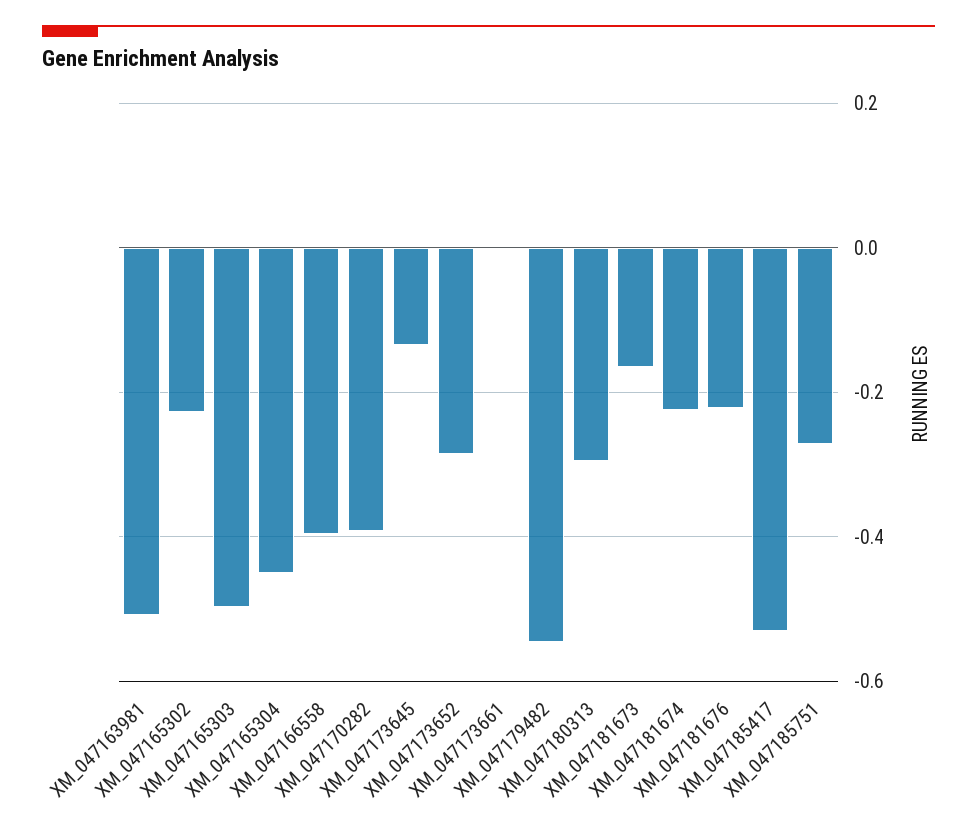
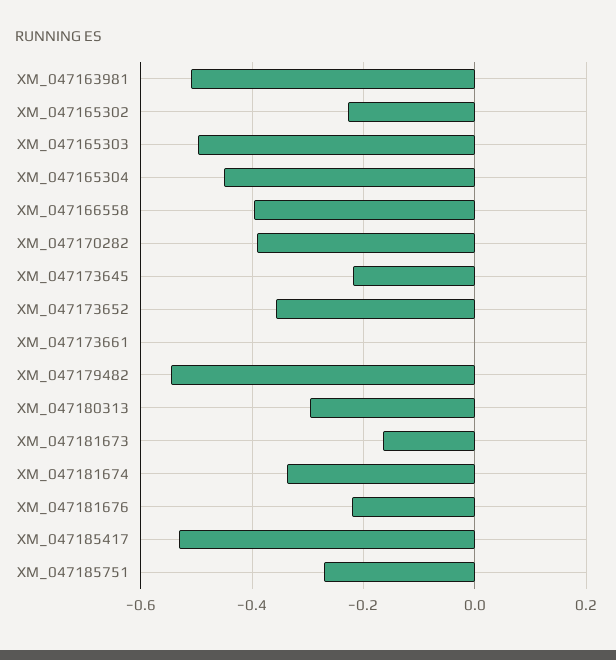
  {
    "XM_047163981": -0.5,
    "XM_047165302": -0.22,
    "XM_047165303": -0.5,
    "XM_047165304": -0.46,
    "XM_047166558": -0.4,
    "XM_047170282": -0.4,
-   "XM_047173645": -0.14,
+   "XM_047173645": -0.22,
-   "XM_047173652": -0.28,
+   "XM_047173652": -0.36,
    "XM_047173661": 0,
    "XM_047179482": -0.54,
    "XM_047180313": -0.3,
    "XM_047181673": -0.16,
-   "XM_047181674": -0.22,
+   "XM_047181674": -0.34,
    "XM_047181676": -0.22,
    "XM_047185417": -0.54,
    "XM_047185751": -0.28
  }

